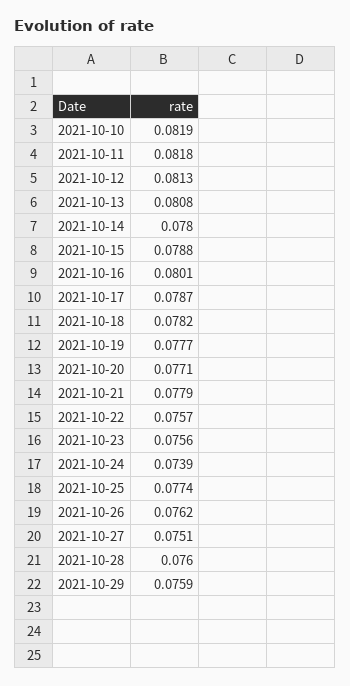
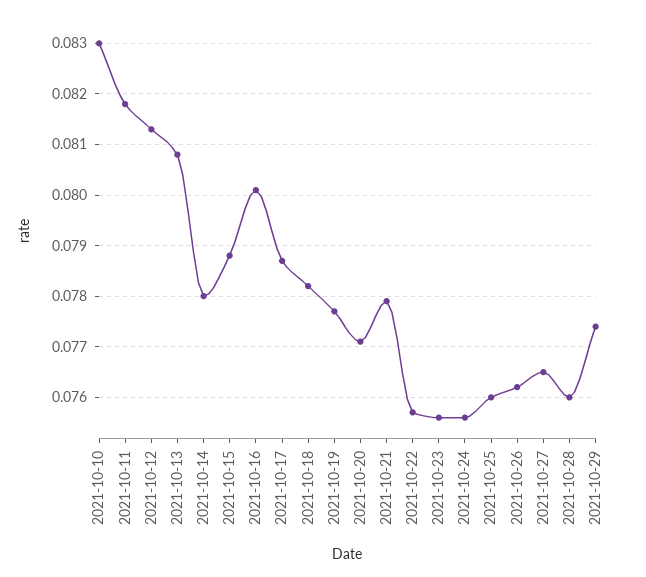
  {
-   "2021-10-10": 0.0819,
+   "2021-10-10": 0.083,
    "2021-10-11": 0.0818,
    "2021-10-12": 0.0813,
    "2021-10-13": 0.0808,
    "2021-10-14": 0.078,
    "2021-10-15": 0.0788,
    "2021-10-16": 0.0801,
    "2021-10-17": 0.0787,
    "2021-10-18": 0.0782,
    "2021-10-19": 0.0777,
    "2021-10-20": 0.0771,
    "2021-10-21": 0.0779,
    "2021-10-22": 0.0757,
    "2021-10-23": 0.0756,
-   "2021-10-24": 0.0739,
+   "2021-10-24": 0.0755,
-   "2021-10-25": 0.0774,
+   "2021-10-25": 0.076,
    "2021-10-26": 0.0762,
-   "2021-10-27": 0.0751,
+   "2021-10-27": 0.0765,
    "2021-10-28": 0.076,
-   "2021-10-29": 0.0759
+   "2021-10-29": 0.0775
  }

